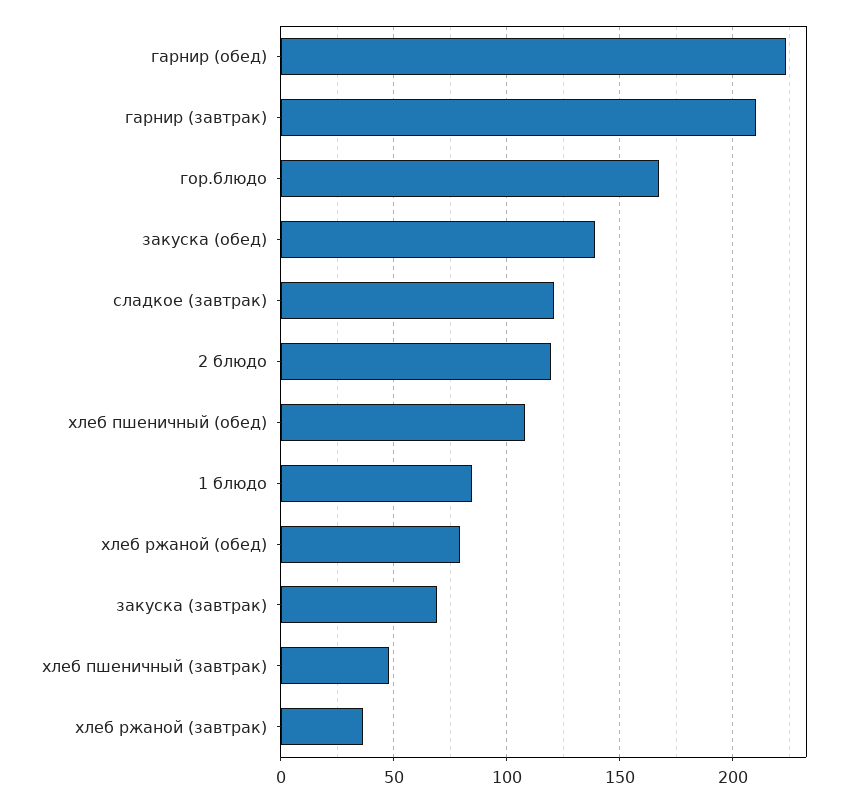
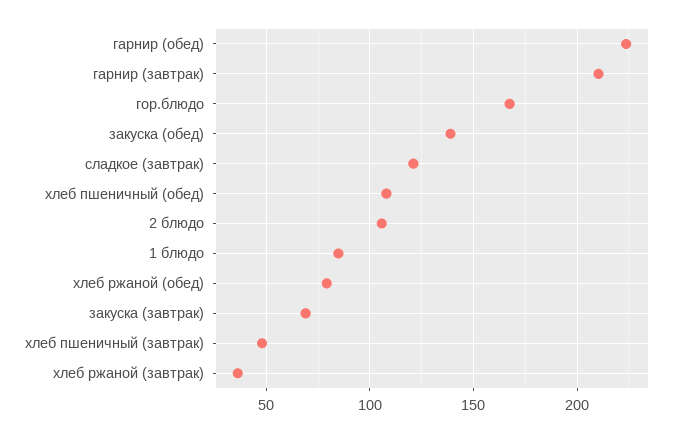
  {
    "гарнир (обед)": 225,
    "гарнир (завтрак)": 210,
    "гор.блюдо": 165,
    "закуска (обед)": 140,
    "сладкое (завтрак)": 120,
-   "2 блюдо": 120,
+   "2 блюдо": 105,
    "хлеб пшеничный (обед)": 110,
    "1 блюдо": 85,
    "хлеб ржаной (обед)": 80,
    "закуска (завтрак)": 70,
    "хлеб пшеничный (завтрак)": 50,
    "хлеб ржаной (завтрак)": 35
  }

